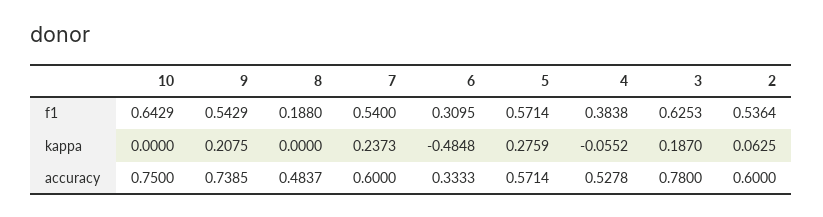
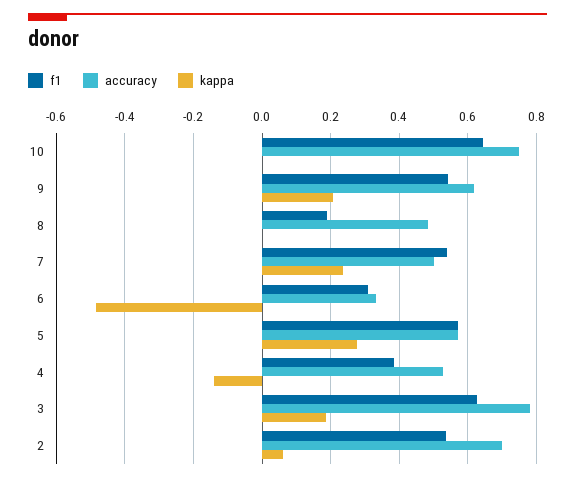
  {
    "f1": {
      "10": 0.6429,
      "9": 0.5429,
      "8": 0.188,
      "7": 0.54,
      "6": 0.3095,
      "5": 0.5714,
      "4": 0.3838,
      "3": 0.6253,
      "2": 0.5364
    },
    "kappa": {
      "10": 0,
      "9": 0.2075,
      "8": 0,
      "7": 0.2373,
      "6": -0.4848,
      "5": 0.2759,
-     "4": -0.0552,
+     "4": -0.14,
      "3": 0.187,
      "2": 0.0625
    },
    "accuracy": {
      "10": 0.75,
-     "9": 0.7385,
+     "9": 0.62,
      "8": 0.4837,
-     "7": 0.6,
+     "7": 0.5,
      "6": 0.3333,
      "5": 0.5714,
      "4": 0.5278,
      "3": 0.78,
-     "2": 0.6
+     "2": 0.7
    }
  }

